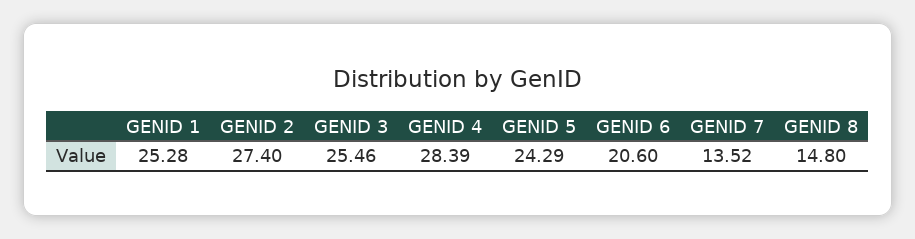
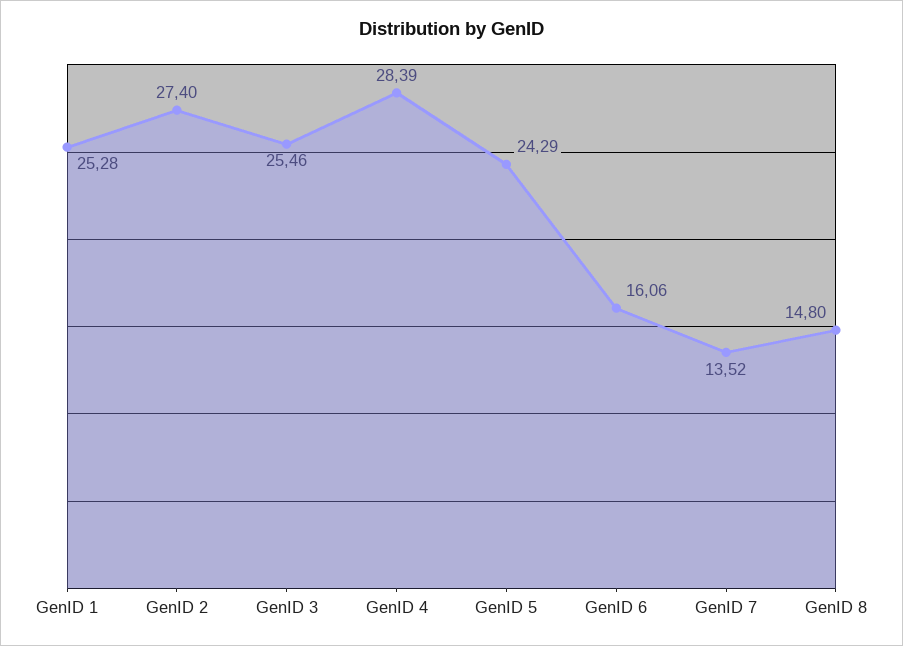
  {
    "GENID 1": 25.28,
    "GENID 2": 27.4,
    "GENID 3": 25.46,
    "GENID 4": 28.39,
    "GENID 5": 24.29,
-   "GENID 6": 20.6,
+   "GENID 6": 16.06,
    "GENID 7": 13.52,
    "GENID 8": 14.8
  }

